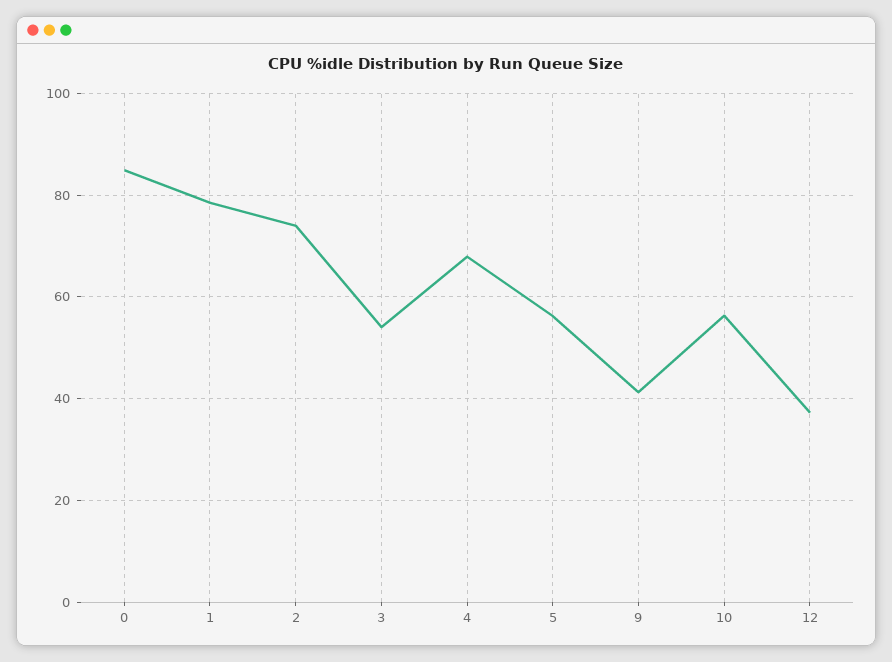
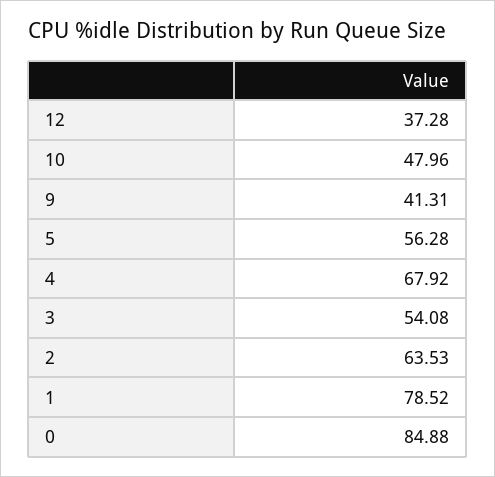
  {
    "0": 84.88,
    "1": 78.52,
-   "2": 74,
+   "2": 63.53,
    "3": 54.08,
    "4": 67.92,
    "5": 56.28,
    "9": 41.31,
-   "10": 56,
+   "10": 47.96,
    "12": 37.28
  }

